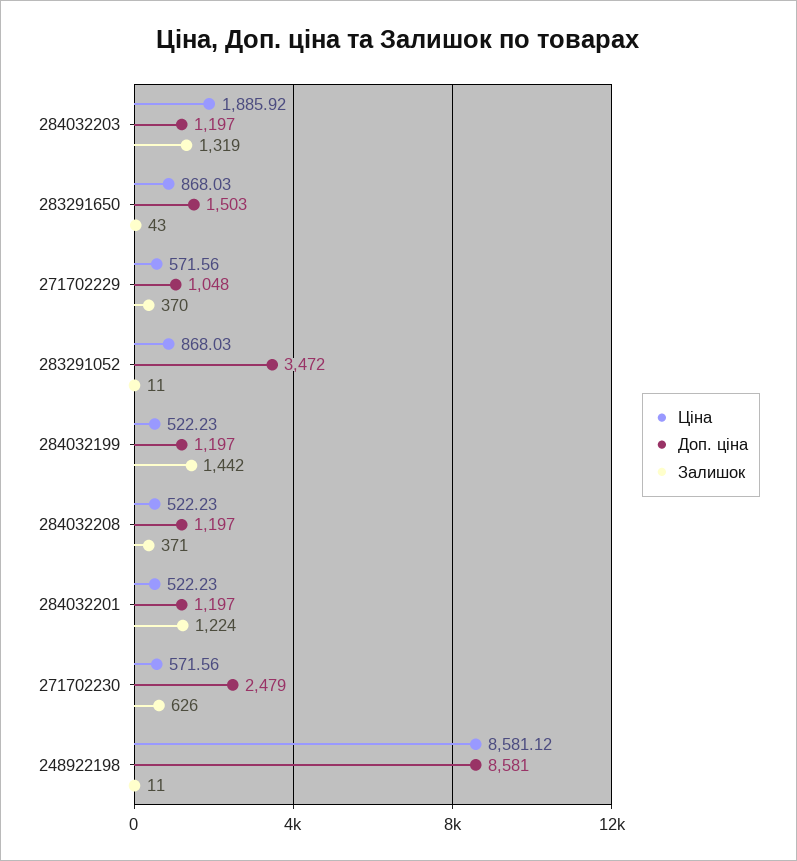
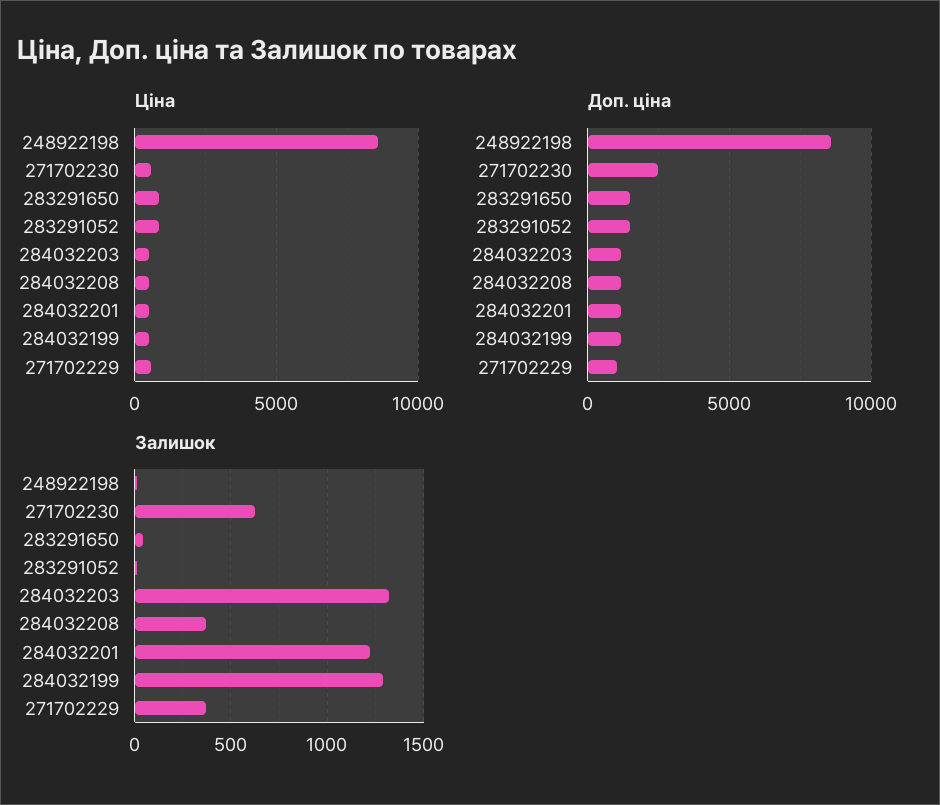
  {
    "Ціна": {
-     "284032203": 1885.92,
+     "284032203": 500,
      "283291650": 868.03,
      "271702229": 571.56,
      "283291052": 868.03,
      "284032199": 522.23,
      "284032208": 522.23,
      "284032201": 522.23,
      "271702230": 571.56,
      "248922198": 8581.12
    },
    "Доп. ціна": {
      "284032203": 1197,
      "283291650": 1503,
      "271702229": 1048,
-     "283291052": 3472,
+     "283291052": 1500,
      "284032199": 1197,
      "284032208": 1197,
      "284032201": 1197,
      "271702230": 2479,
      "248922198": 8581
    },
    "Залишок": {
      "284032203": 1319,
      "283291650": 43,
      "271702229": 370,
      "283291052": 11,
-     "284032199": 1442,
+     "284032199": 1300,
      "284032208": 371,
      "284032201": 1224,
      "271702230": 626,
      "248922198": 11
    }
  }

